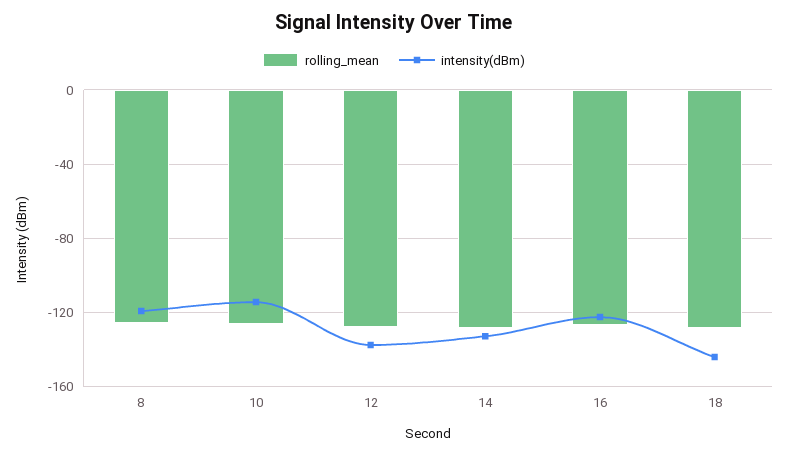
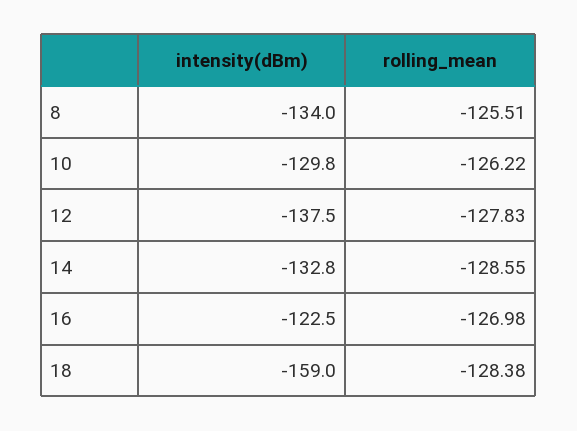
  {
    "rolling_mean": {
      "8": -125.51,
      "10": -126.22,
      "12": -127.83,
      "14": -128.55,
      "16": -126.98,
      "18": -128.38
    },
    "intensity(dBm)": {
-     "8": -120,
+     "8": -134,
-     "10": -115,
+     "10": -129.8,
      "12": -137.5,
      "14": -132.8,
      "16": -122.5,
-     "18": -145
+     "18": -159
    }
  }

